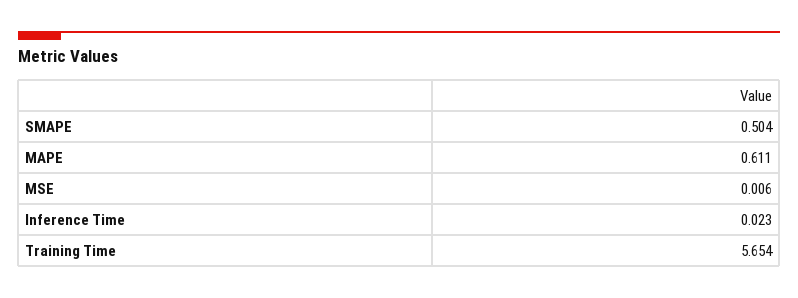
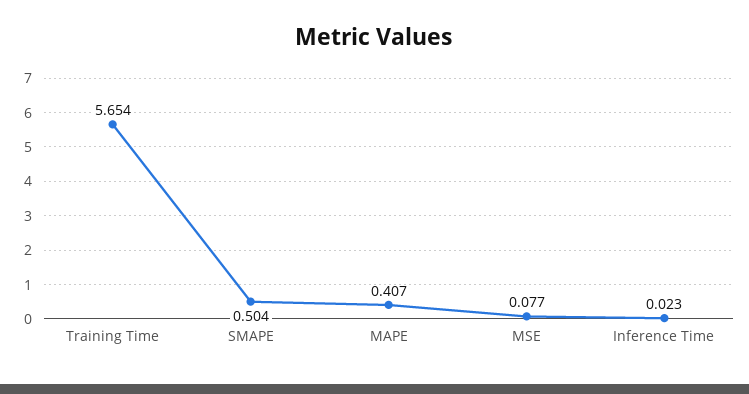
  {
    "SMAPE": 0.504,
-   "MAPE": 0.611,
+   "MAPE": 0.407,
-   "MSE": 0.006,
+   "MSE": 0.077,
    "Inference Time": 0.023,
    "Training Time": 5.654
  }

